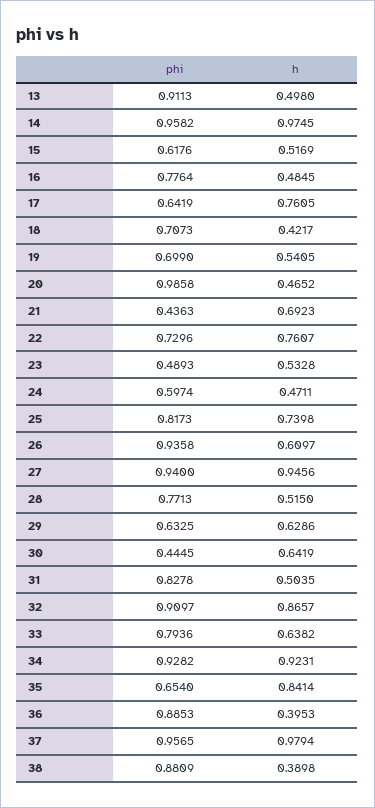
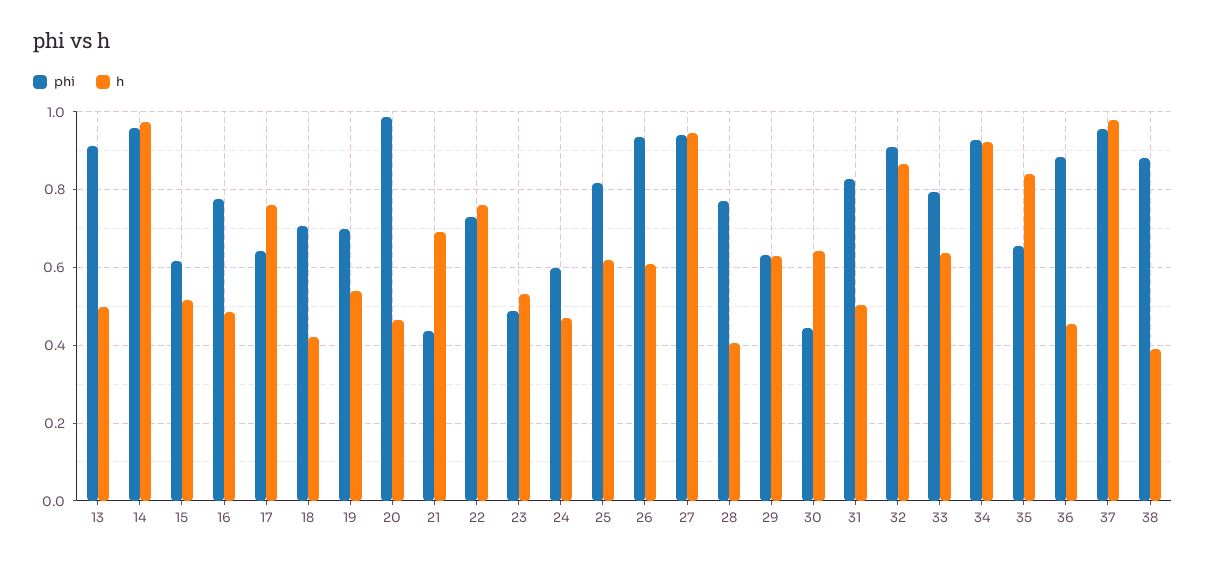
  {
    "phi": {
      "13": 0.9113,
      "14": 0.9582,
      "15": 0.6176,
      "16": 0.7764,
      "17": 0.6419,
      "18": 0.7073,
      "19": 0.699,
      "20": 0.9858,
      "21": 0.4363,
      "22": 0.7296,
      "23": 0.4893,
      "24": 0.5974,
      "25": 0.8173,
      "26": 0.9358,
      "27": 0.94,
      "28": 0.7713,
      "29": 0.6325,
      "30": 0.4445,
      "31": 0.8278,
      "32": 0.9097,
      "33": 0.7936,
      "34": 0.9282,
      "35": 0.654,
      "36": 0.8853,
      "37": 0.9565,
      "38": 0.8809
    },
    "h": {
      "13": 0.498,
      "14": 0.9745,
      "15": 0.5169,
      "16": 0.4845,
      "17": 0.7605,
      "18": 0.4217,
      "19": 0.5405,
      "20": 0.4652,
      "21": 0.6923,
      "22": 0.7607,
      "23": 0.5328,
      "24": 0.4711,
-     "25": 0.7398,
+     "25": 0.62,
      "26": 0.6097,
      "27": 0.9456,
-     "28": 0.515,
+     "28": 0.4,
      "29": 0.6286,
      "30": 0.6419,
      "31": 0.5035,
      "32": 0.8657,
      "33": 0.6382,
      "34": 0.9231,
      "35": 0.8414,
-     "36": 0.3953,
+     "36": 0.46,
      "37": 0.9794,
      "38": 0.3898
    }
  }

